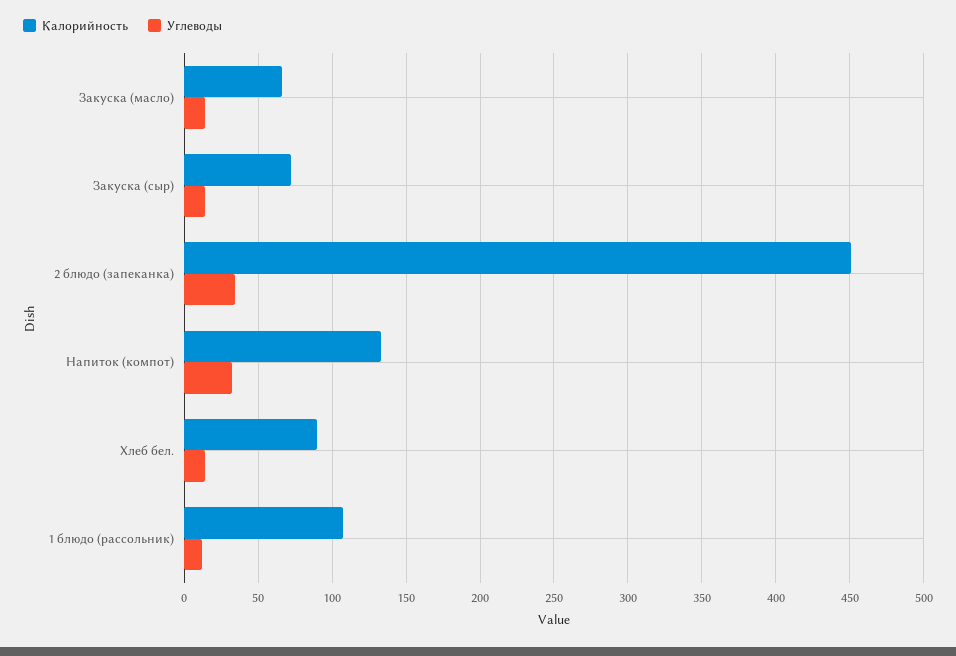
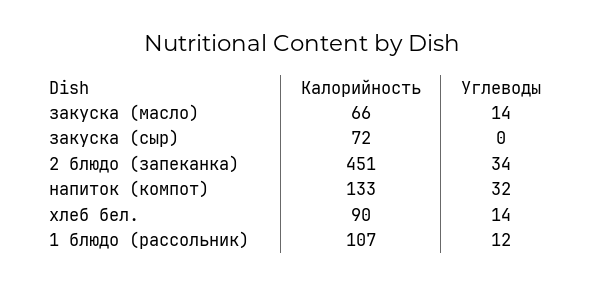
  {
    "Калорийность": {
      "Закуска (масло)": 66,
      "Закуска (сыр)": 72,
      "2 блюдо (запеканка)": 451,
      "Напиток (компот)": 133,
      "Хлеб бел.": 90,
      "1 блюдо (рассольник)": 107
    },
    "Углеводы": {
      "Закуска (масло)": 14,
-     "Закуска (сыр)": 15,
+     "Закуска (сыр)": 0,
      "2 блюдо (запеканка)": 34,
      "Напиток (компот)": 32,
      "Хлеб бел.": 14,
      "1 блюдо (рассольник)": 12
    }
  }

